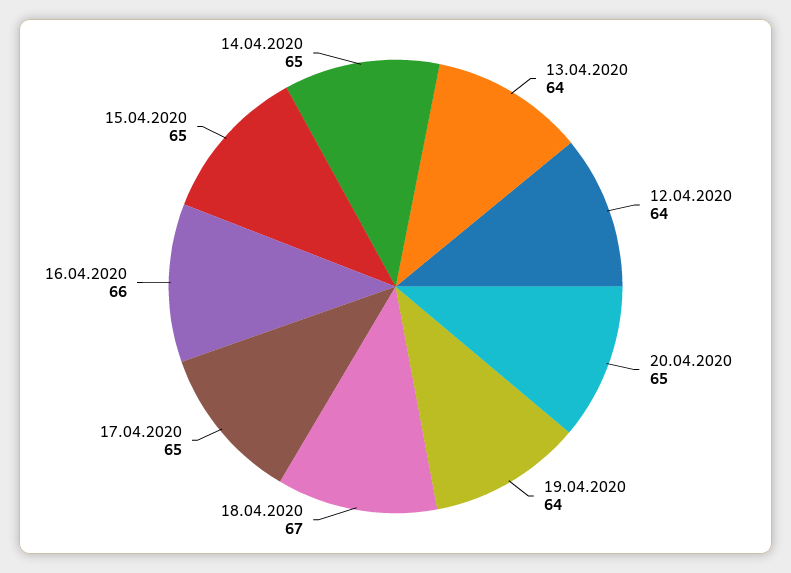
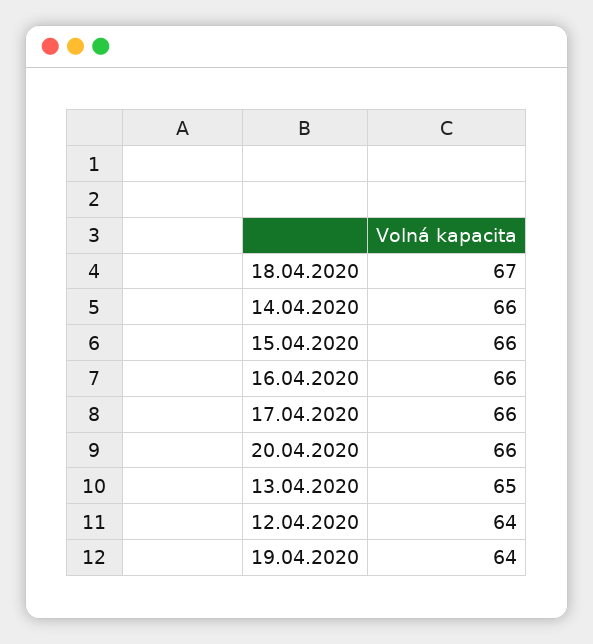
  {
-   "13.04.2020": 64,
+   "13.04.2020": 65,
    "12.04.2020": 64,
-   "20.04.2020": 65,
+   "20.04.2020": 66,
    "19.04.2020": 64,
    "18.04.2020": 67,
-   "17.04.2020": 65,
+   "17.04.2020": 66,
    "16.04.2020": 66,
-   "15.04.2020": 65,
+   "15.04.2020": 66,
-   "14.04.2020": 65
+   "14.04.2020": 66
  }

